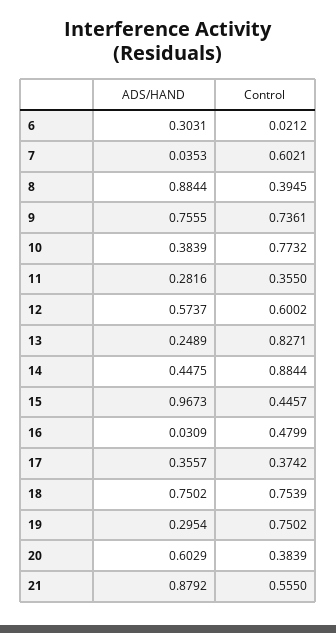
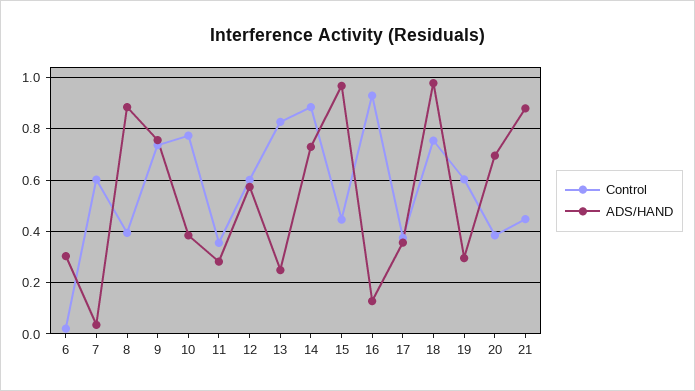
  {
    "ADS/HAND": {
      "6": 0.3031,
      "7": 0.0353,
      "8": 0.8844,
      "9": 0.7555,
      "10": 0.3839,
      "11": 0.2816,
      "12": 0.5737,
      "13": 0.2489,
-     "14": 0.4475,
+     "14": 0.725,
      "15": 0.9673,
-     "16": 0.0309,
+     "16": 0.125,
      "17": 0.3557,
-     "18": 0.7502,
+     "18": 0.975,
      "19": 0.2954,
-     "20": 0.6029,
+     "20": 0.7,
      "21": 0.8792
    },
    "Control": {
      "6": 0.0212,
      "7": 0.6021,
      "8": 0.3945,
      "9": 0.7361,
      "10": 0.7732,
      "11": 0.355,
      "12": 0.6002,
      "13": 0.8271,
      "14": 0.8844,
      "15": 0.4457,
-     "16": 0.4799,
+     "16": 0.925,
      "17": 0.3742,
      "18": 0.7539,
-     "19": 0.7502,
+     "19": 0.6,
      "20": 0.3839,
-     "21": 0.555
+     "21": 0.45
    }
  }

